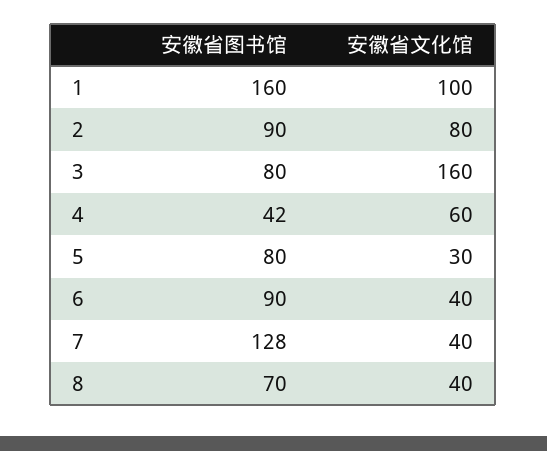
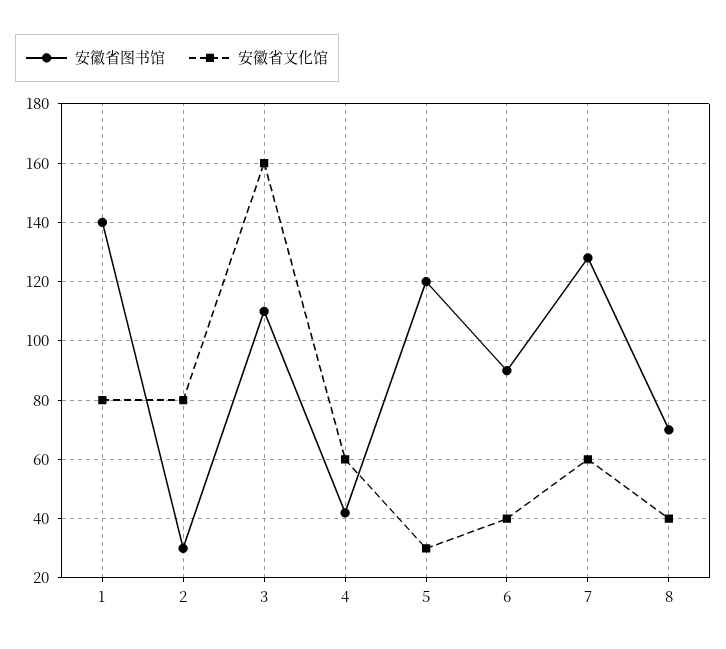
  {
    "安徽省图书馆": {
-     "1": 160,
+     "1": 140,
-     "2": 90,
+     "2": 30,
-     "3": 80,
+     "3": 110,
      "4": 42,
-     "5": 80,
+     "5": 120,
      "6": 90,
      "7": 128,
      "8": 70
    },
    "安徽省文化馆": {
-     "1": 100,
+     "1": 80,
      "2": 80,
      "3": 160,
      "4": 60,
      "5": 30,
      "6": 40,
-     "7": 40,
+     "7": 60,
      "8": 40
    }
  }

